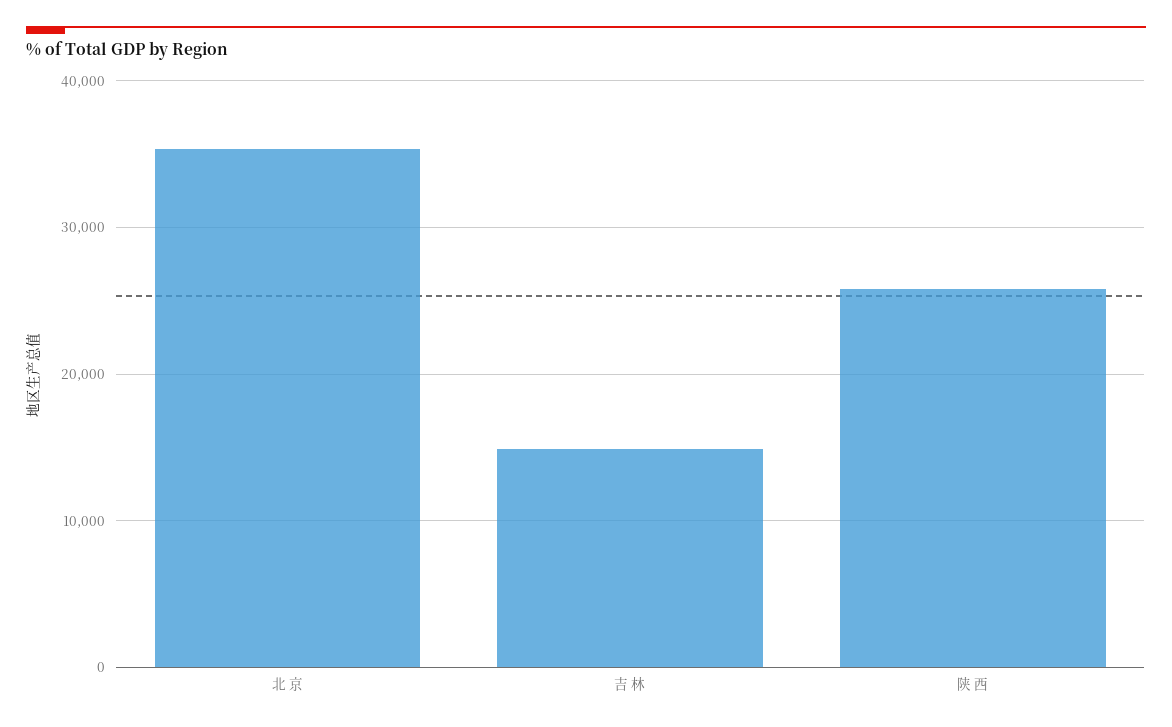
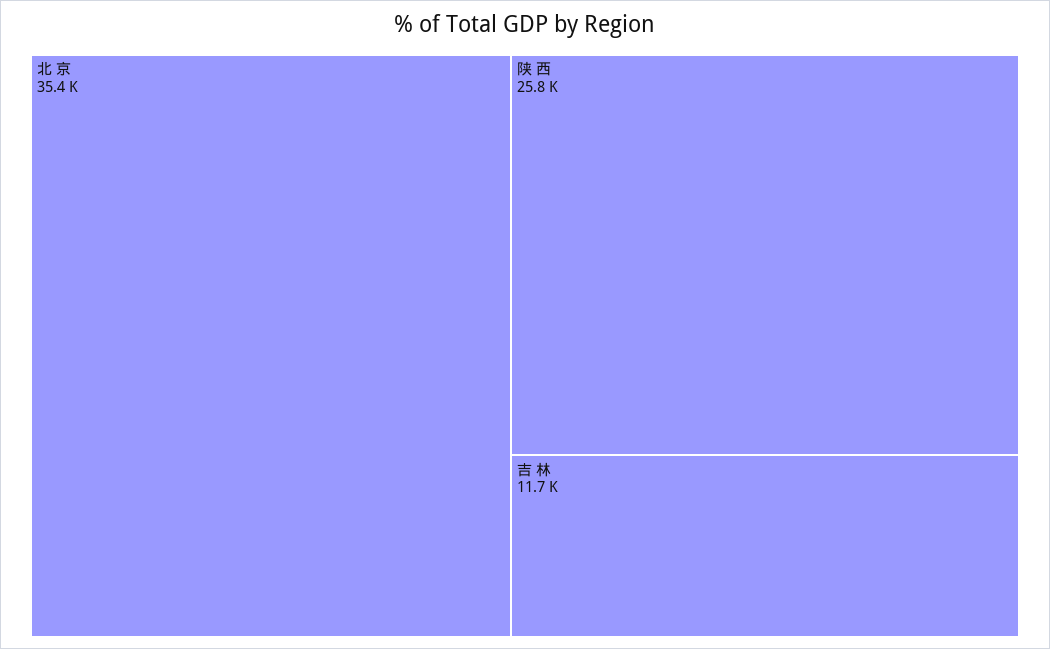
  {
    "北 京": 35400,
-   "吉 林": 15000,
+   "吉 林": 11700,
    "陕 西": 25800
  }

